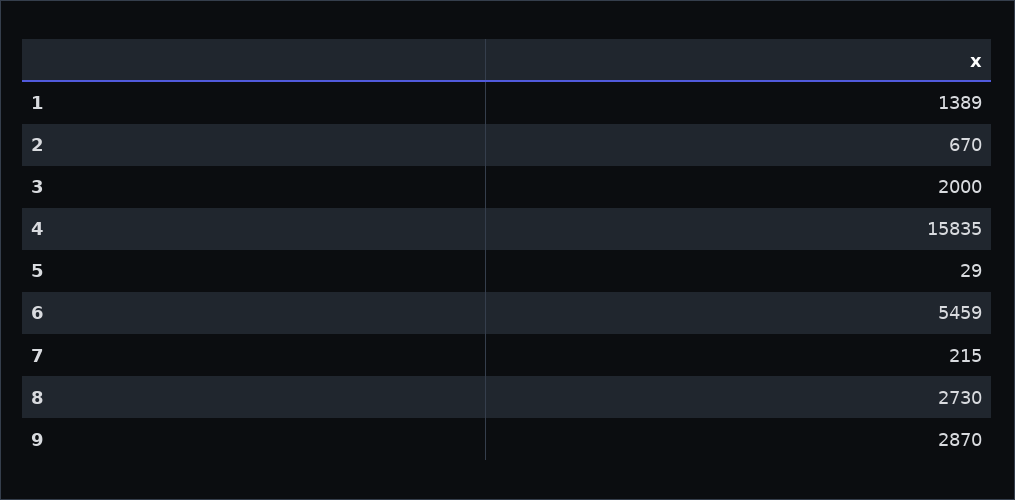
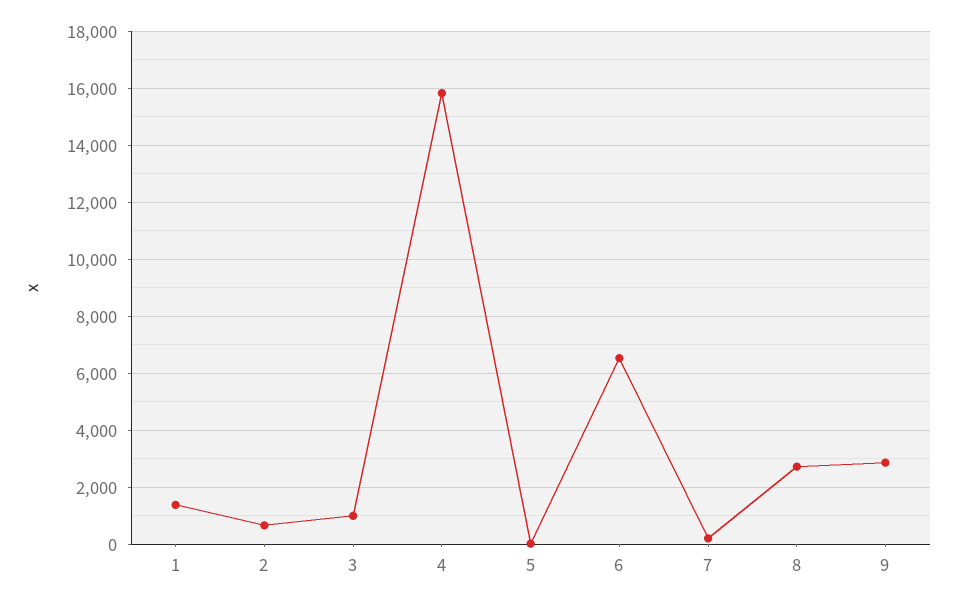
  {
    "1": 1389,
    "2": 670,
-   "3": 2000,
+   "3": 1000,
    "4": 15835,
    "5": 29,
-   "6": 5459,
+   "6": 6500,
    "7": 215,
    "8": 2730,
    "9": 2870
  }

